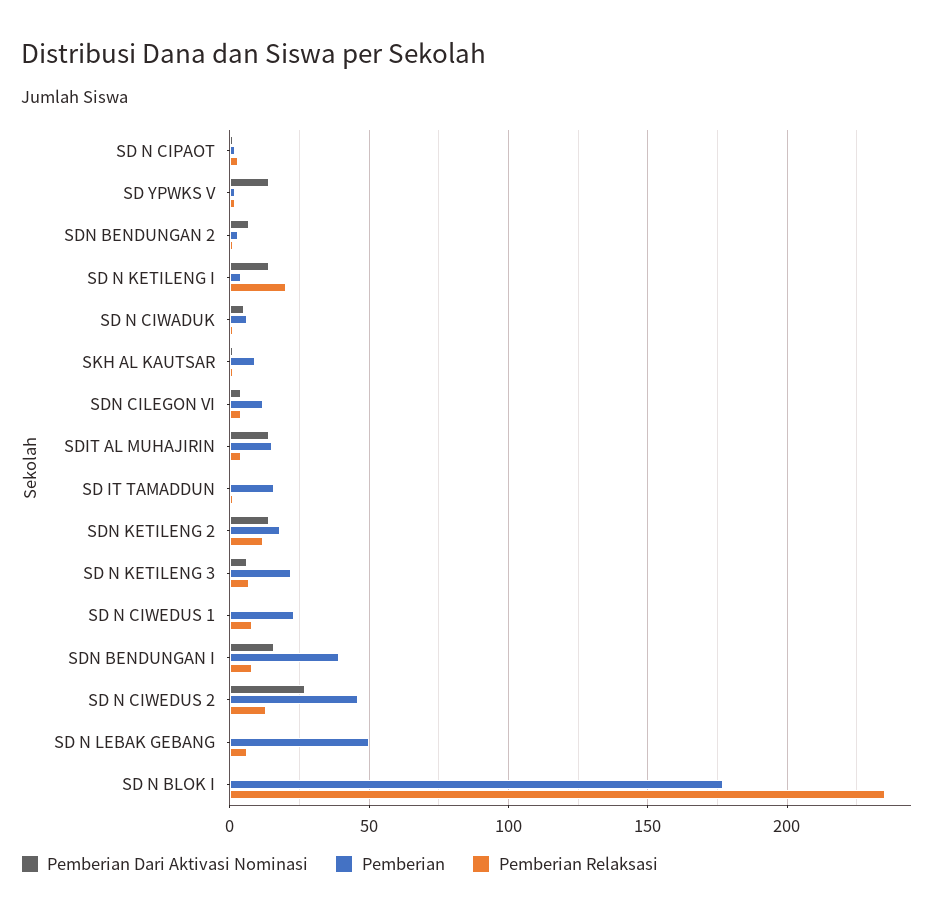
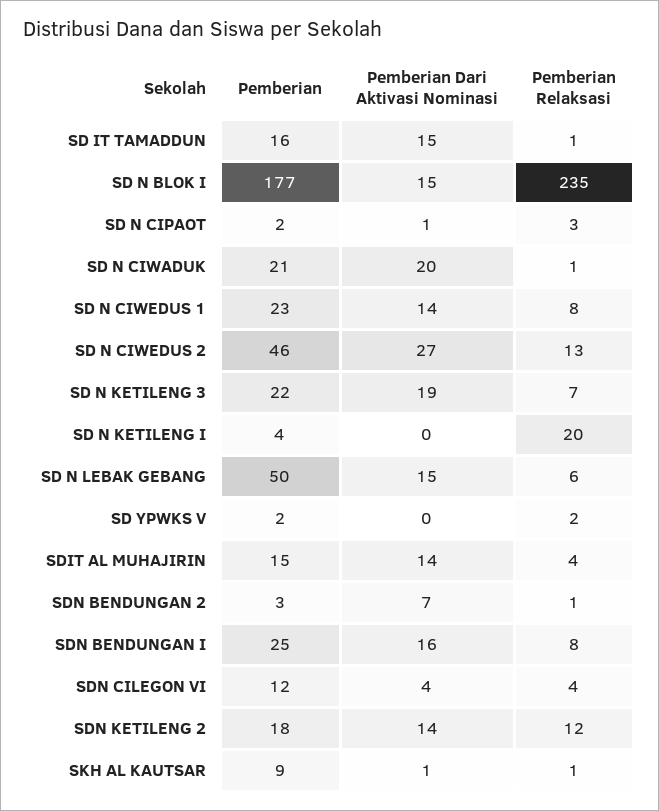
  {
    "Pemberian Dari Aktivasi Nominasi": {
      "SD N CIPAOT": 1,
-     "SD YPWKS V": 15,
+     "SD YPWKS V": 0,
      "SDN BENDUNGAN 2": 7,
-     "SD N KETILENG I": 15,
+     "SD N KETILENG I": 0,
-     "SD N CIWADUK": 5,
+     "SD N CIWADUK": 20,
      "SKH AL KAUTSAR": 1,
      "SDN CILEGON VI": 4,
      "SDIT AL MUHAJIRIN": 14,
-     "SD IT TAMADDUN": 0,
+     "SD IT TAMADDUN": 15,
      "SDN KETILENG 2": 14,
-     "SD N KETILENG 3": 5,
+     "SD N KETILENG 3": 19,
-     "SD N CIWEDUS 1": 0,
+     "SD N CIWEDUS 1": 14,
      "SDN BENDUNGAN I": 16,
      "SD N CIWEDUS 2": 27,
-     "SD N LEBAK GEBANG": 0,
+     "SD N LEBAK GEBANG": 15,
-     "SD N BLOK I": 0
+     "SD N BLOK I": 15
    },
    "Pemberian": {
      "SD N CIPAOT": 2,
      "SD YPWKS V": 2,
      "SDN BENDUNGAN 2": 3,
      "SD N KETILENG I": 4,
-     "SD N CIWADUK": 5,
+     "SD N CIWADUK": 21,
      "SKH AL KAUTSAR": 9,
      "SDN CILEGON VI": 12,
      "SDIT AL MUHAJIRIN": 15,
      "SD IT TAMADDUN": 16,
      "SDN KETILENG 2": 18,
      "SD N KETILENG 3": 22,
      "SD N CIWEDUS 1": 23,
-     "SDN BENDUNGAN I": 40,
+     "SDN BENDUNGAN I": 25,
      "SD N CIWEDUS 2": 46,
      "SD N LEBAK GEBANG": 50,
      "SD N BLOK I": 177
    },
    "Pemberian Relaksasi": {
      "SD N CIPAOT": 3,
      "SD YPWKS V": 2,
      "SDN BENDUNGAN 2": 1,
      "SD N KETILENG I": 20,
      "SD N CIWADUK": 1,
      "SKH AL KAUTSAR": 1,
      "SDN CILEGON VI": 4,
      "SDIT AL MUHAJIRIN": 4,
      "SD IT TAMADDUN": 1,
      "SDN KETILENG 2": 12,
      "SD N KETILENG 3": 7,
      "SD N CIWEDUS 1": 8,
      "SDN BENDUNGAN I": 8,
      "SD N CIWEDUS 2": 13,
      "SD N LEBAK GEBANG": 6,
      "SD N BLOK I": 235
    }
  }

